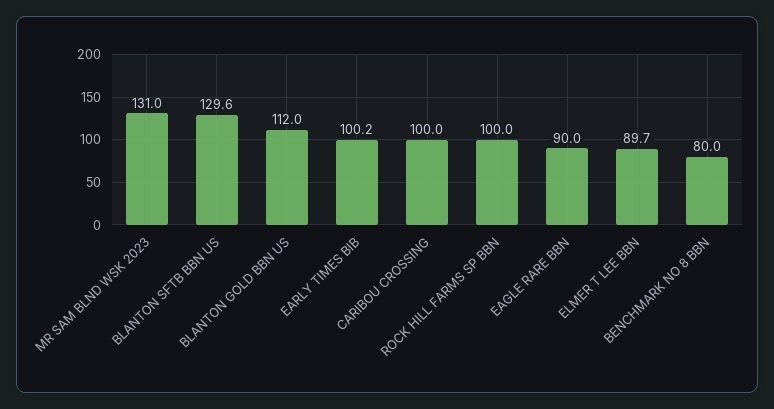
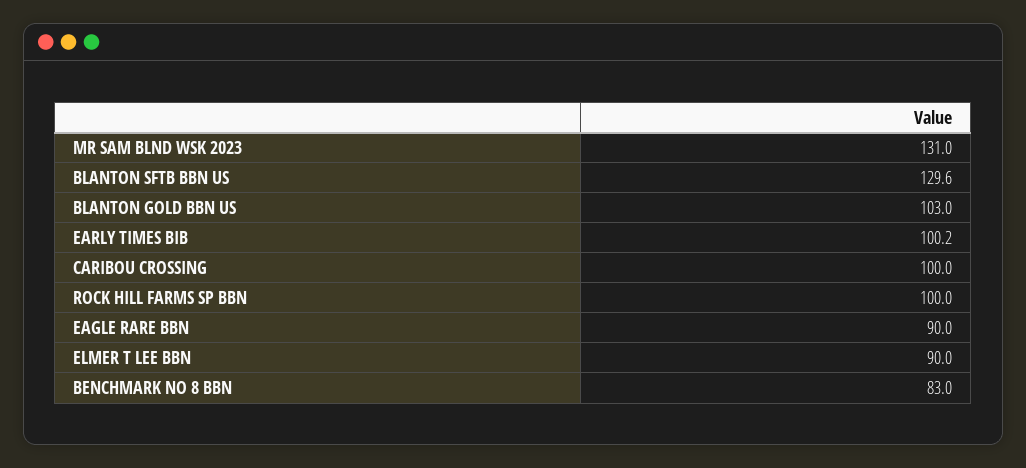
  {
    "MR SAM BLND WSK 2023": 131,
    "BLANTON SFTB BBN US": 129.6,
-   "BLANTON GOLD BBN US": 112,
+   "BLANTON GOLD BBN US": 103,
    "EARLY TIMES BIB": 100.2,
    "CARIBOU CROSSING": 100,
    "ROCK HILL FARMS SP BBN": 100,
    "EAGLE RARE BBN": 90,
-   "ELMER T LEE BBN": 89.7,
+   "ELMER T LEE BBN": 90,
-   "BENCHMARK NO 8 BBN": 80
+   "BENCHMARK NO 8 BBN": 83
  }

